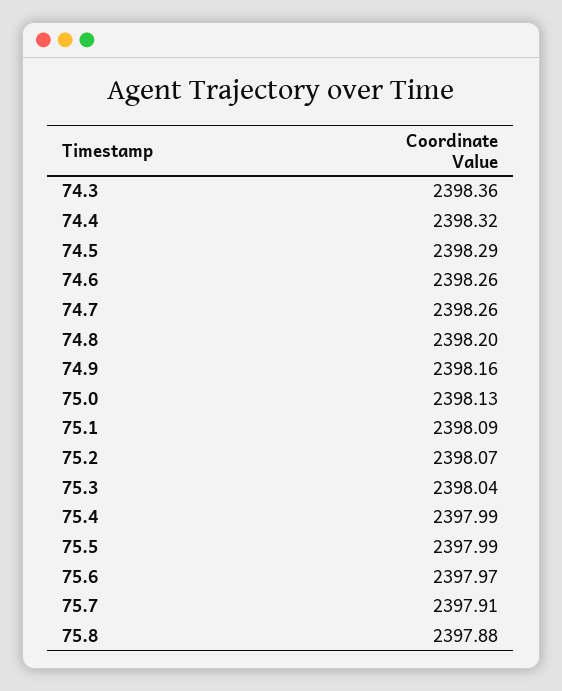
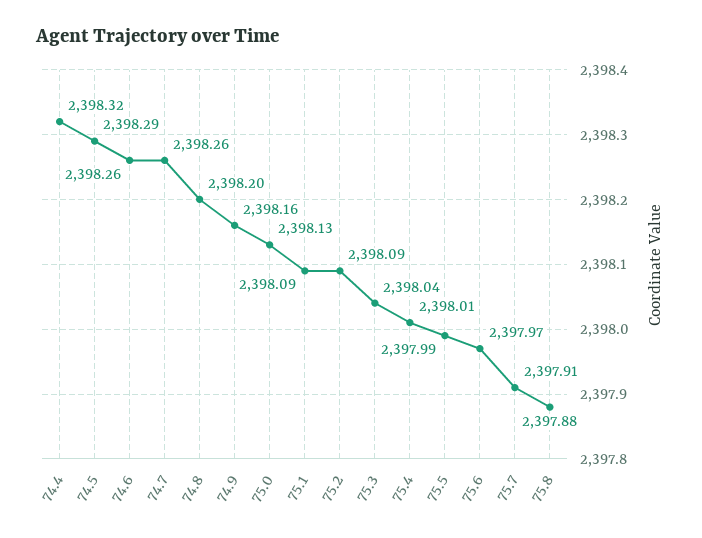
  {
-   "74.3": 2398.36,
    "74.4": 2398.32,
    "74.5": 2398.29,
    "74.6": 2398.26,
    "74.7": 2398.26,
    "74.8": 2398.2,
    "74.9": 2398.16,
    "75.0": 2398.13,
    "75.1": 2398.09,
-   "75.2": 2398.07,
+   "75.2": 2398.09,
    "75.3": 2398.04,
-   "75.4": 2397.99,
+   "75.4": 2398.01,
    "75.5": 2397.99,
    "75.6": 2397.97,
    "75.7": 2397.91,
    "75.8": 2397.88
  }

